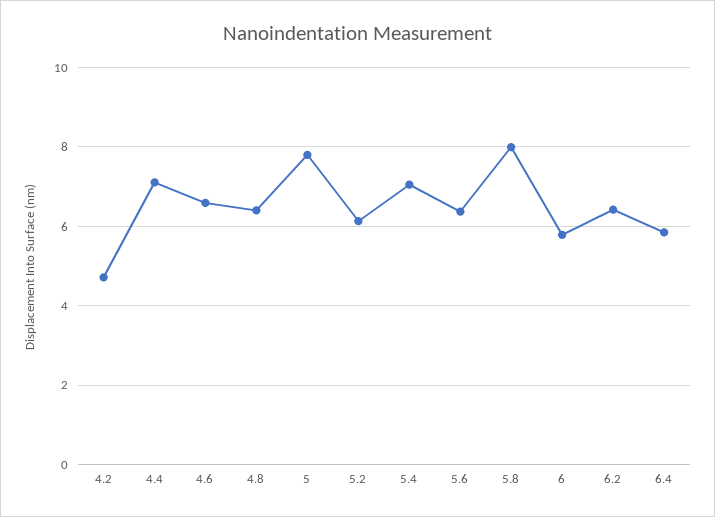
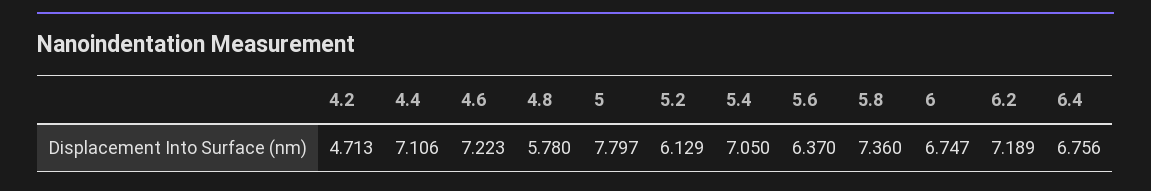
  {
    "4.2": 4.713,
    "4.4": 7.106,
-   "4.6": 6.6,
+   "4.6": 7.223,
-   "4.8": 6.4,
+   "4.8": 5.78,
    "5": 7.797,
    "5.2": 6.129,
    "5.4": 7.05,
    "5.6": 6.37,
-   "5.8": 8,
+   "5.8": 7.36,
-   "6": 5.8,
+   "6": 6.747,
-   "6.2": 6.4,
+   "6.2": 7.189,
-   "6.4": 5.8
+   "6.4": 6.756
  }

